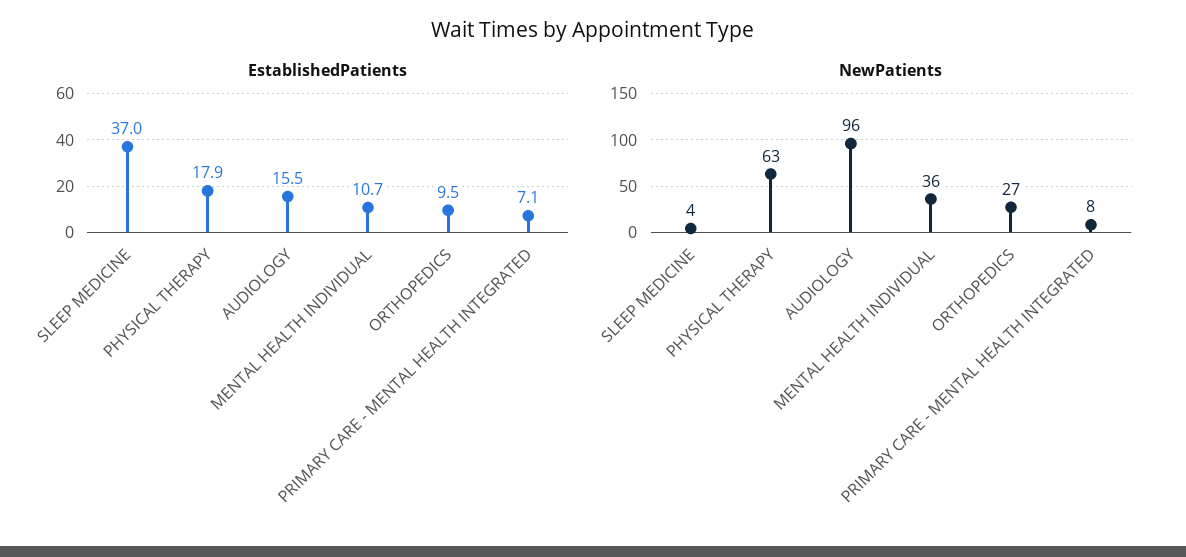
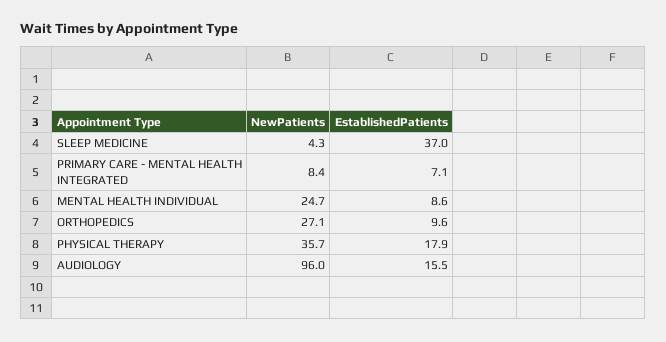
  {
    "EstablishedPatients": {
      "SLEEP MEDICINE": 37,
      "PHYSICAL THERAPY": 17.9,
      "AUDIOLOGY": 15.5,
-     "MENTAL HEALTH INDIVIDUAL": 10.7,
+     "MENTAL HEALTH INDIVIDUAL": 8.6,
-     "ORTHOPEDICS": 9.5,
+     "ORTHOPEDICS": 9.6,
      "PRIMARY CARE - MENTAL HEALTH INTEGRATED": 7.1
    },
    "NewPatients": {
      "SLEEP MEDICINE": 4.3,
-     "PHYSICAL THERAPY": 63,
+     "PHYSICAL THERAPY": 35.7,
      "AUDIOLOGY": 96,
-     "MENTAL HEALTH INDIVIDUAL": 36,
+     "MENTAL HEALTH INDIVIDUAL": 24.7,
      "ORTHOPEDICS": 27.1,
      "PRIMARY CARE - MENTAL HEALTH INTEGRATED": 8.4
    }
  }

